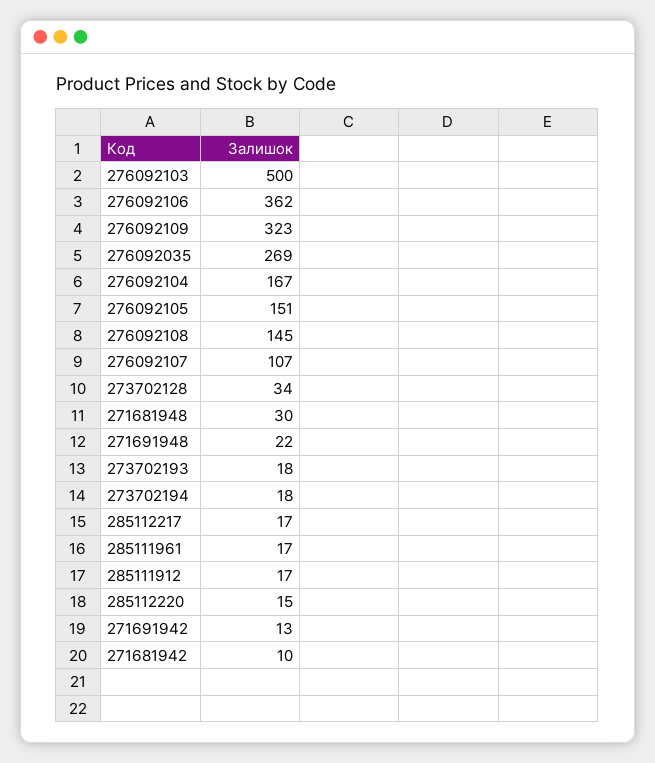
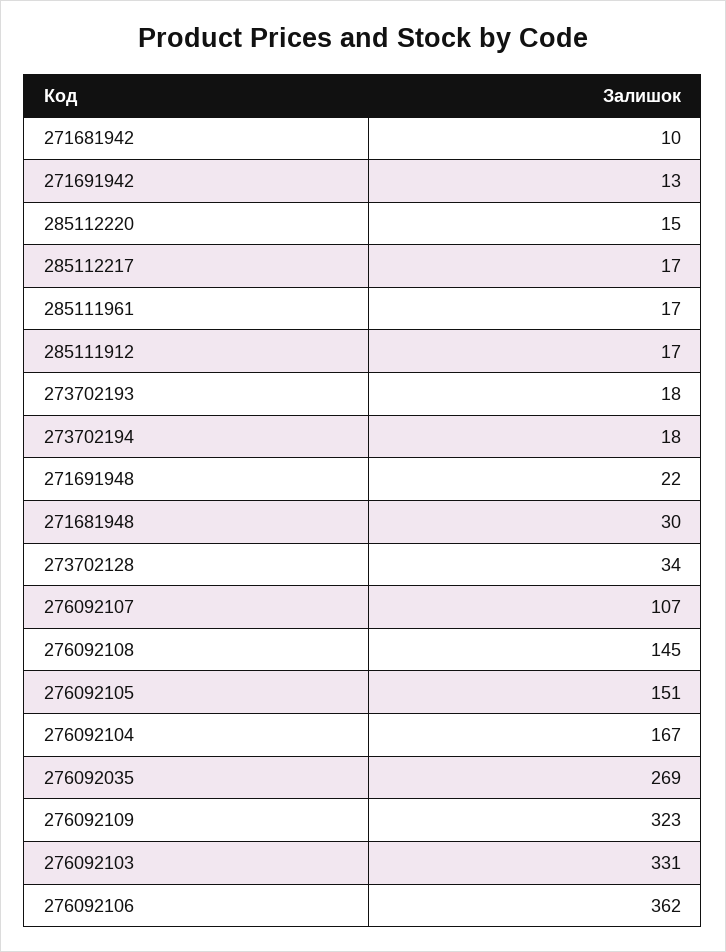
  {
-   "276092103": 500,
+   "276092103": 331,
    "276092106": 362,
    "276092109": 323,
    "276092035": 269,
    "276092104": 167,
    "276092105": 151,
    "276092108": 145,
    "276092107": 107,
    "273702128": 34,
    "271681948": 30,
    "271691948": 22,
    "273702193": 18,
    "273702194": 18,
    "285112217": 17,
    "285111961": 17,
    "285111912": 17,
    "285112220": 15,
    "271691942": 13,
    "271681942": 10
  }

